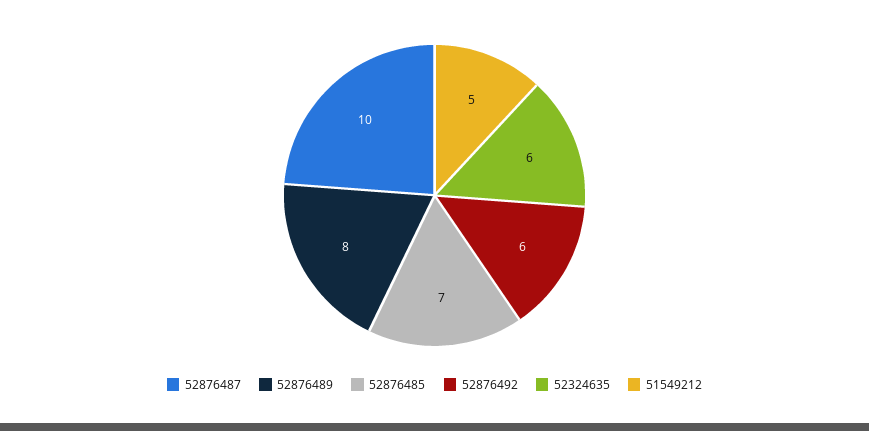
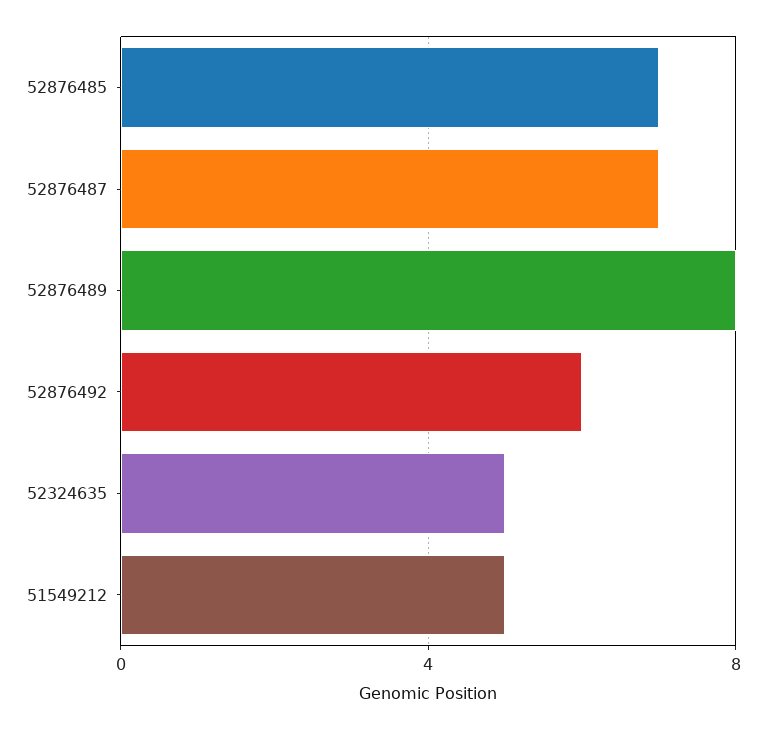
  {
-   "52876487": 10,
+   "52876487": 7,
    "52876489": 8,
    "52876485": 7,
    "52876492": 6,
-   "52324635": 6,
+   "52324635": 5,
    "51549212": 5
  }

